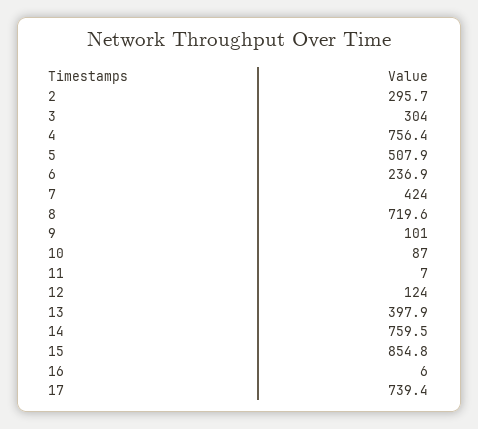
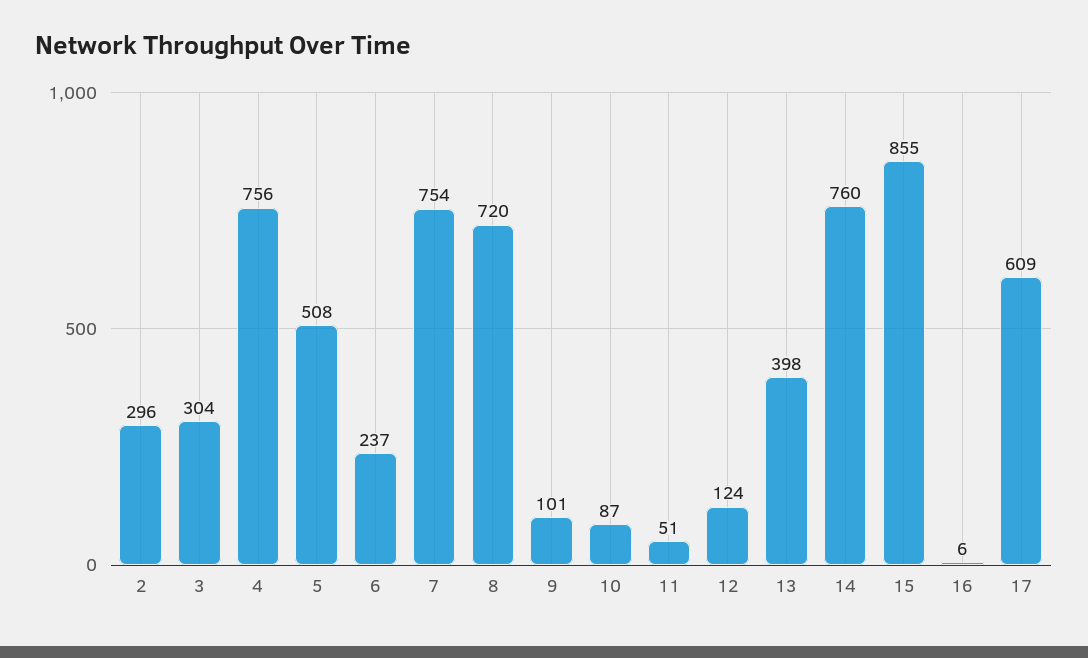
  {
    "2": 295.7,
    "3": 304,
    "4": 756.4,
    "5": 507.9,
    "6": 236.9,
-   "7": 424,
+   "7": 754,
    "8": 719.6,
    "9": 101,
    "10": 87,
-   "11": 7,
+   "11": 51,
    "12": 124,
    "13": 397.9,
    "14": 759.5,
    "15": 854.8,
    "16": 6,
-   "17": 739.4
+   "17": 609
  }

